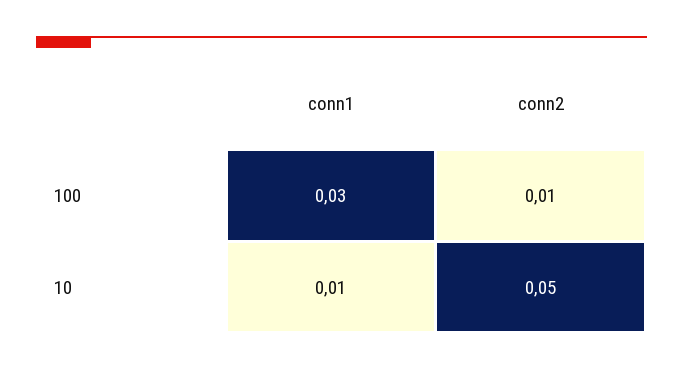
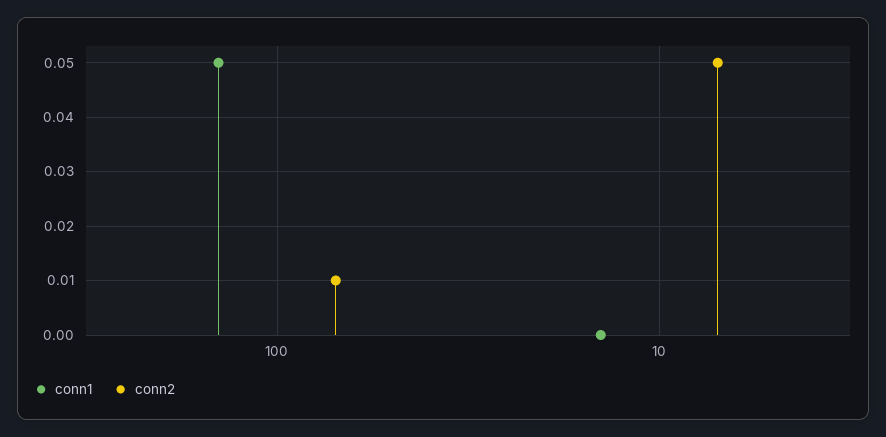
  {
    "conn1": {
-     "100": 0.03,
+     "100": 0.05,
-     "10": 0.01
+     "10": 0
    },
    "conn2": {
      "100": 0.01,
      "10": 0.05
    }
  }

